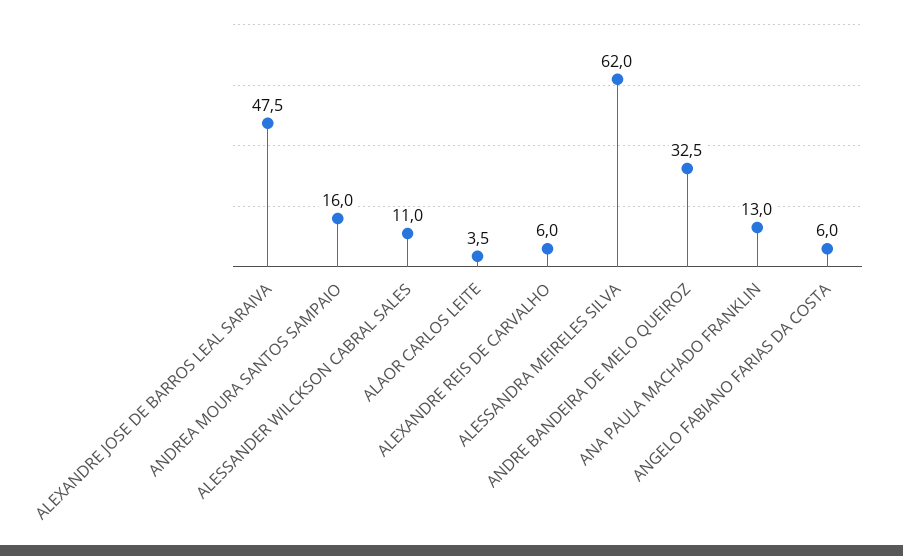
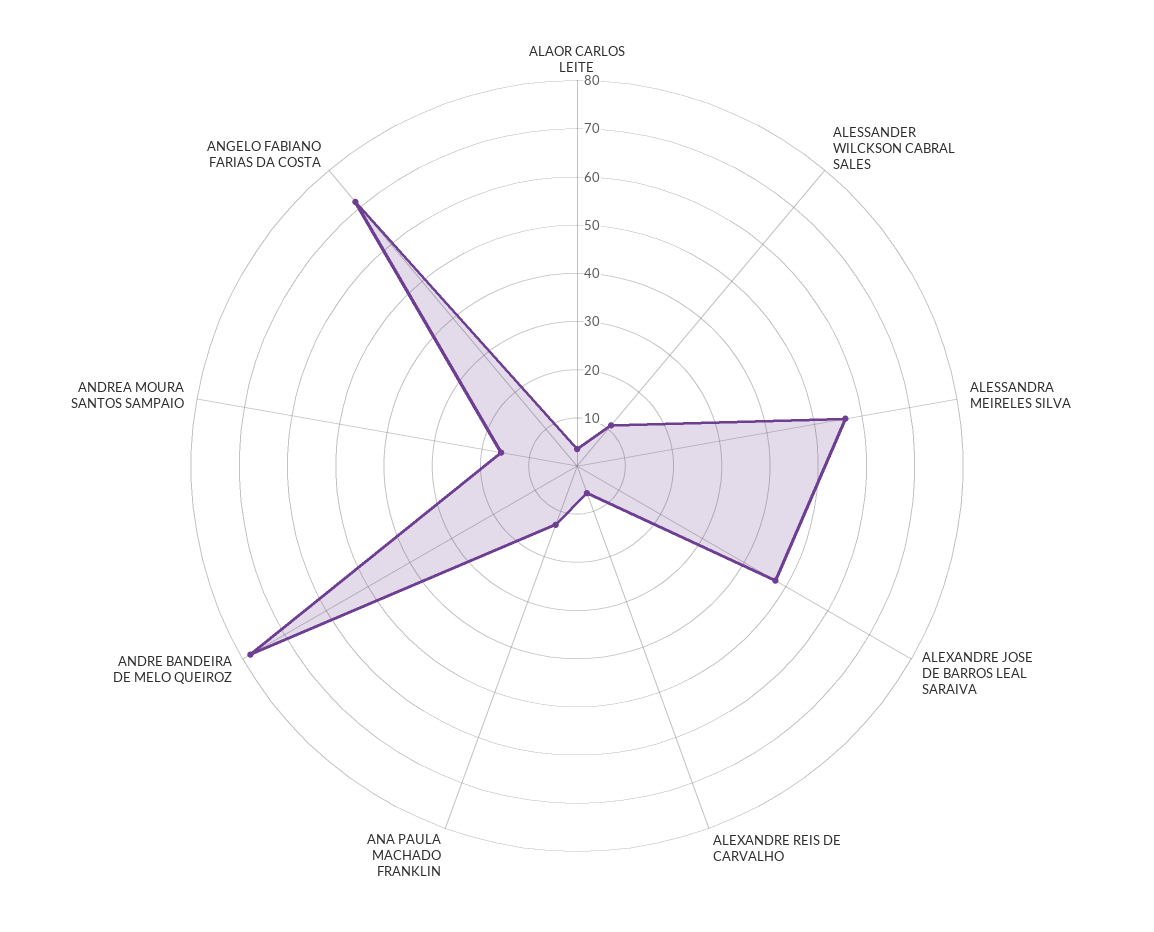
  {
    "ALEXANDRE JOSE DE BARROS LEAL SARAIVA": 47.5,
    "ANDREA MOURA SANTOS SAMPAIO": 16,
    "ALESSANDER WILCKSON CABRAL SALES": 11,
    "ALAOR CARLOS LEITE": 3.5,
    "ALEXANDRE REIS DE CARVALHO": 6,
-   "ALESSANDRA MEIRELES SILVA": 62,
+   "ALESSANDRA MEIRELES SILVA": 56,
-   "ANDRE BANDEIRA DE MELO QUEIROZ": 32.5,
+   "ANDRE BANDEIRA DE MELO QUEIROZ": 78,
    "ANA PAULA MACHADO FRANKLIN": 13,
-   "ANGELO FABIANO FARIAS DA COSTA": 6
+   "ANGELO FABIANO FARIAS DA COSTA": 72
  }

